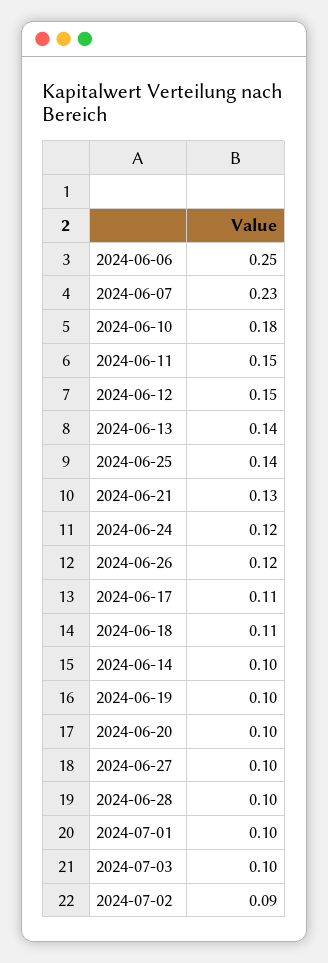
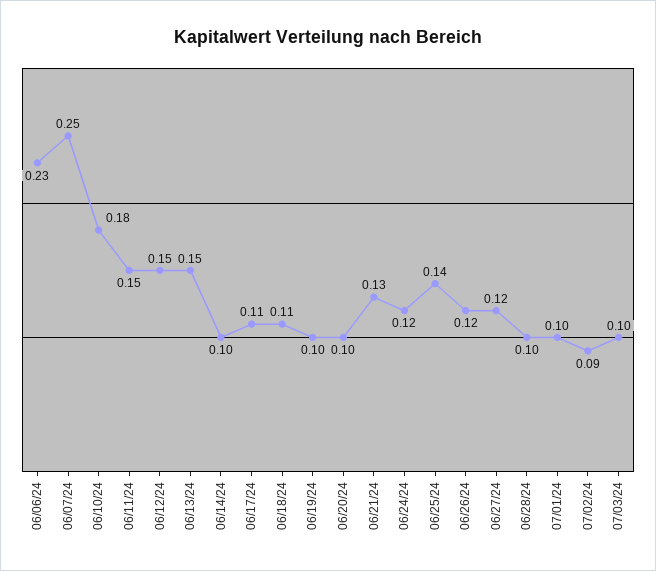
  {
-   "2024-06-06": 0.25,
+   "2024-06-06": 0.23,
-   "2024-06-07": 0.23,
+   "2024-06-07": 0.25,
    "2024-06-10": 0.18,
    "2024-06-11": 0.15,
    "2024-06-12": 0.15,
-   "2024-06-13": 0.14,
+   "2024-06-13": 0.15,
    "2024-06-25": 0.14,
    "2024-06-21": 0.13,
    "2024-06-24": 0.12,
    "2024-06-26": 0.12,
    "2024-06-17": 0.11,
    "2024-06-18": 0.11,
    "2024-06-14": 0.1,
    "2024-06-19": 0.1,
    "2024-06-20": 0.1,
-   "2024-06-27": 0.1,
+   "2024-06-27": 0.12,
    "2024-06-28": 0.1,
    "2024-07-01": 0.1,
    "2024-07-03": 0.1,
    "2024-07-02": 0.09
  }

